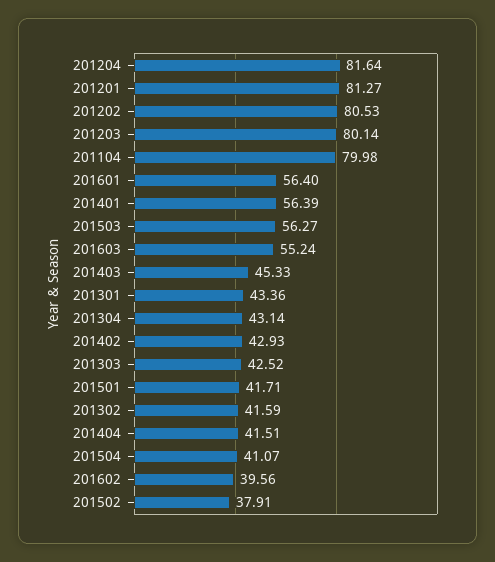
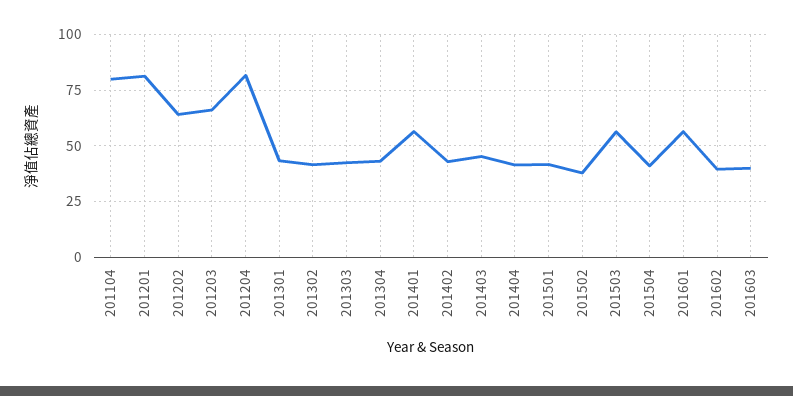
  {
    "201204": 81.64,
    "201201": 81.27,
-   "201202": 80.53,
+   "201202": 65,
-   "201203": 80.14,
+   "201203": 65,
    "201104": 79.98,
    "201601": 56.4,
    "201401": 56.39,
    "201503": 56.27,
-   "201603": 55.24,
+   "201603": 40,
    "201403": 45.33,
    "201301": 43.36,
    "201304": 43.14,
    "201402": 42.93,
    "201303": 42.52,
    "201501": 41.71,
    "201302": 41.59,
    "201404": 41.51,
    "201504": 41.07,
    "201602": 39.56,
    "201502": 37.91
  }

